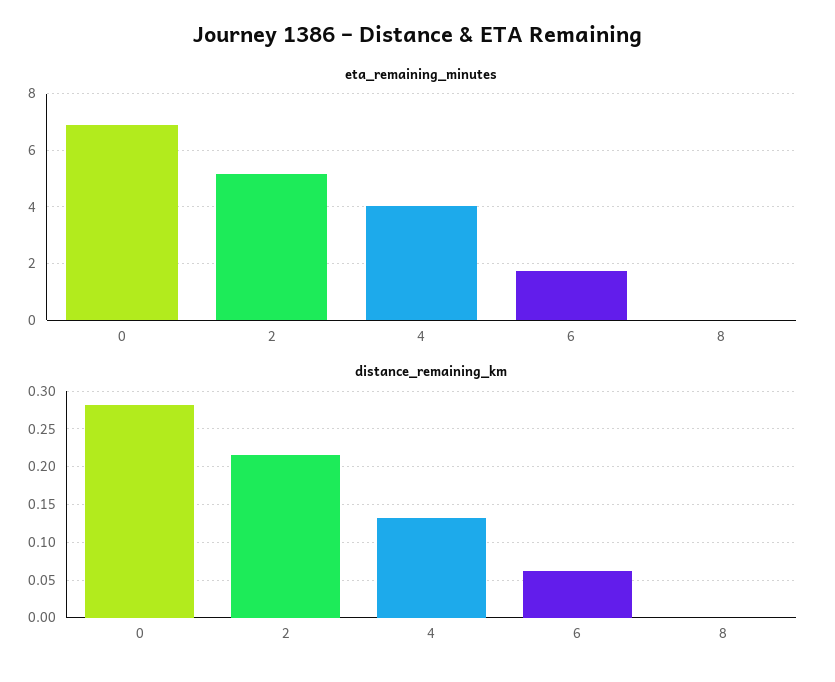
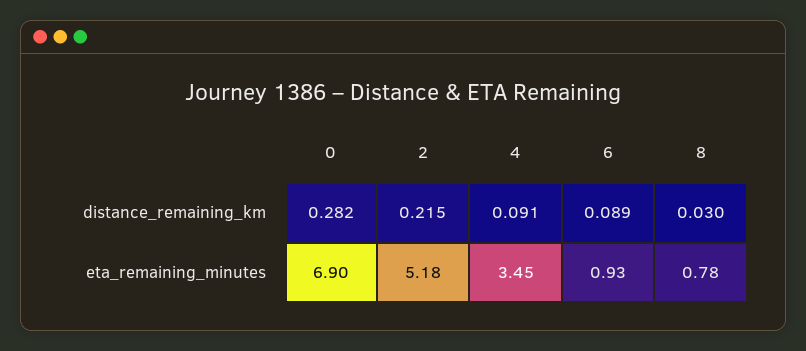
  {
    "eta_remaining_minutes": {
      "0": 6.9,
      "2": 5.18,
-     "4": 4,
+     "4": 3.45,
-     "6": 1.75,
+     "6": 0.93,
-     "8": 0
+     "8": 0.78
    },
    "distance_remaining_km": {
      "0": 0.282,
      "2": 0.215,
-     "4": 0.13,
+     "4": 0.091,
-     "6": 0.06,
+     "6": 0.089,
-     "8": 0
+     "8": 0.03
    }
  }

